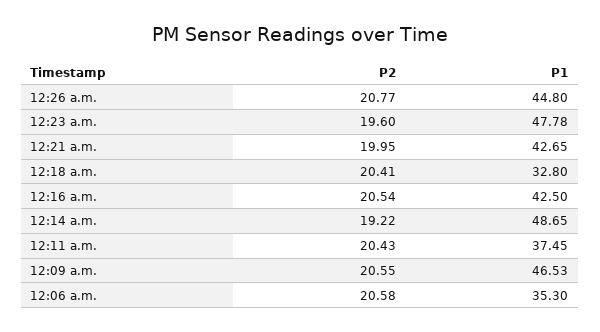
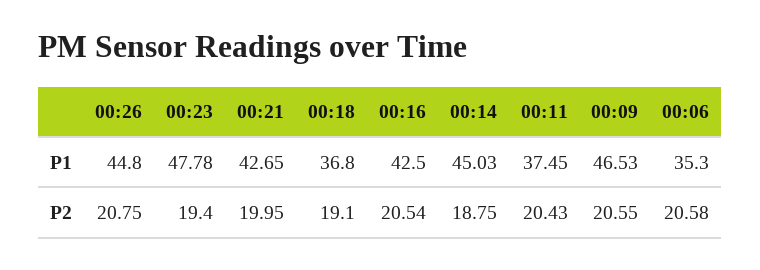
  {
    "P2": {
-     "12:26 a.m.": 20.77,
+     "12:26 a.m.": 20.75,
-     "12:23 a.m.": 19.6,
+     "12:23 a.m.": 19.4,
      "12:21 a.m.": 19.95,
-     "12:18 a.m.": 20.41,
+     "12:18 a.m.": 19.1,
      "12:16 a.m.": 20.54,
-     "12:14 a.m.": 19.22,
+     "12:14 a.m.": 18.75,
      "12:11 a.m.": 20.43,
      "12:09 a.m.": 20.55,
      "12:06 a.m.": 20.58
    },
    "P1": {
      "12:26 a.m.": 44.8,
      "12:23 a.m.": 47.78,
      "12:21 a.m.": 42.65,
-     "12:18 a.m.": 32.8,
+     "12:18 a.m.": 36.8,
      "12:16 a.m.": 42.5,
-     "12:14 a.m.": 48.65,
+     "12:14 a.m.": 45.03,
      "12:11 a.m.": 37.45,
      "12:09 a.m.": 46.53,
      "12:06 a.m.": 35.3
    }
  }

